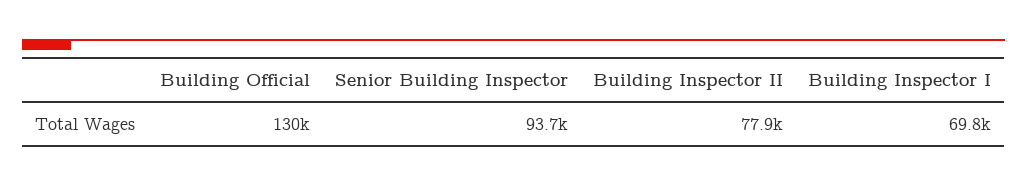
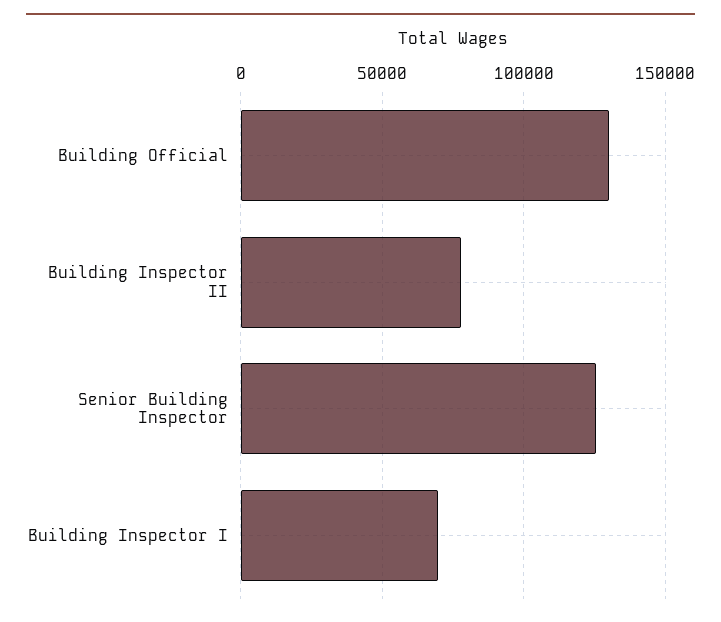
  {
    "Building Official": 130000,
-   "Senior Building Inspector": 93700,
+   "Senior Building Inspector": 125000,
    "Building Inspector II": 77900,
    "Building Inspector I": 69800
  }

